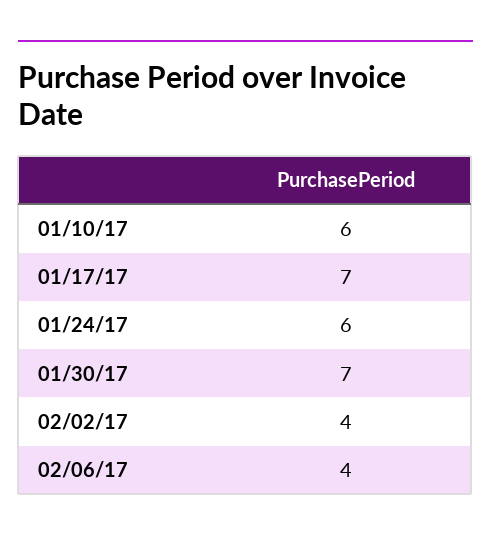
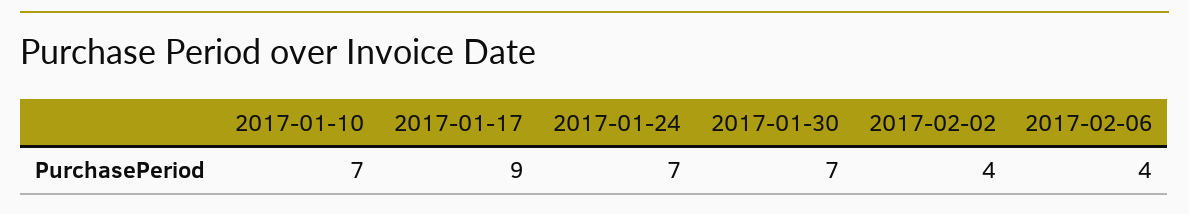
  {
-   "01/10/17": 6,
+   "01/10/17": 7,
-   "01/17/17": 7,
+   "01/17/17": 9,
-   "01/24/17": 6,
+   "01/24/17": 7,
    "01/30/17": 7,
    "02/02/17": 4,
    "02/06/17": 4
  }

